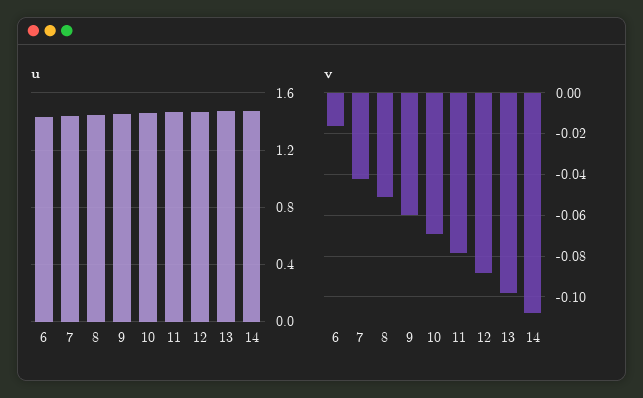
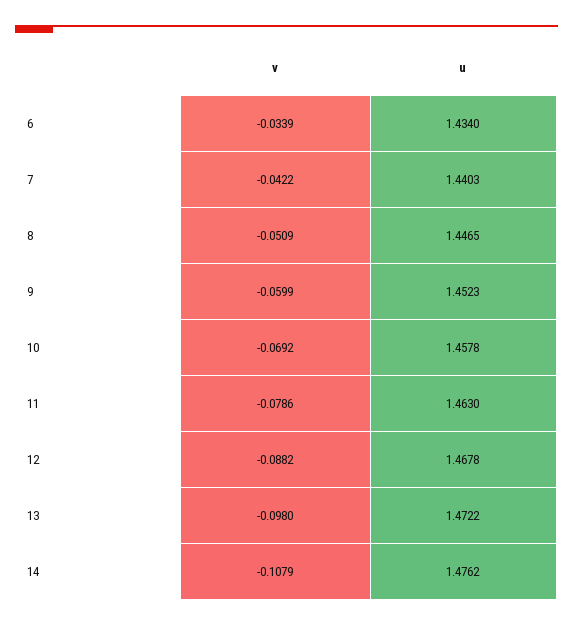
  {
    "u": {
      "6": 1.434,
      "7": 1.4403,
      "8": 1.4465,
      "9": 1.4523,
      "10": 1.4578,
      "11": 1.463,
      "12": 1.4678,
      "13": 1.4722,
      "14": 1.4762
    },
    "v": {
-     "6": -0.015,
+     "6": -0.0339,
      "7": -0.0422,
      "8": -0.0509,
      "9": -0.0599,
      "10": -0.0692,
      "11": -0.0786,
      "12": -0.0882,
      "13": -0.098,
      "14": -0.1079
    }
  }

